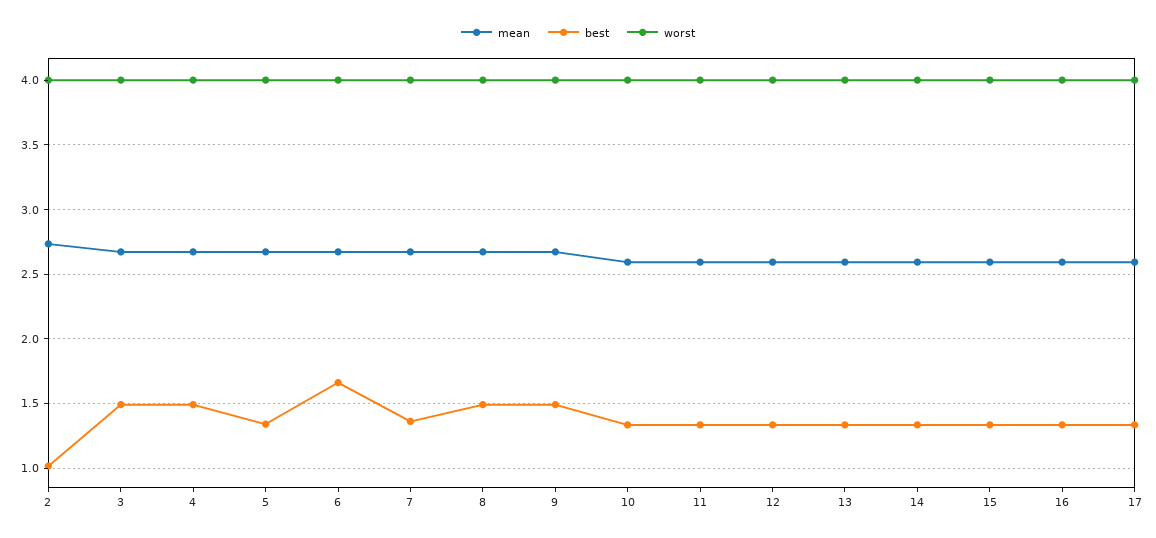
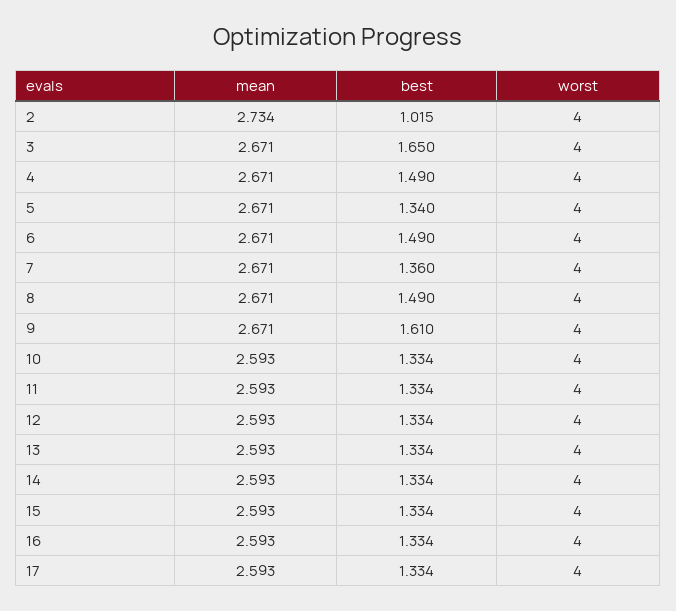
  {
    "mean": {
      "2": 2.734,
      "3": 2.671,
      "4": 2.671,
      "5": 2.671,
      "6": 2.671,
      "7": 2.671,
      "8": 2.671,
      "9": 2.671,
      "10": 2.593,
      "11": 2.593,
      "12": 2.593,
      "13": 2.593,
      "14": 2.593,
      "15": 2.593,
      "16": 2.593,
      "17": 2.593
    },
    "best": {
      "2": 1.015,
-     "3": 1.5,
+     "3": 1.65,
      "4": 1.49,
      "5": 1.34,
-     "6": 1.65,
+     "6": 1.49,
      "7": 1.36,
      "8": 1.49,
-     "9": 1.5,
+     "9": 1.61,
      "10": 1.334,
      "11": 1.334,
      "12": 1.334,
      "13": 1.334,
      "14": 1.334,
      "15": 1.334,
      "16": 1.334,
      "17": 1.334
    },
    "worst": {
      "2": 4,
      "3": 4,
      "4": 4,
      "5": 4,
      "6": 4,
      "7": 4,
      "8": 4,
      "9": 4,
      "10": 4,
      "11": 4,
      "12": 4,
      "13": 4,
      "14": 4,
      "15": 4,
      "16": 4,
      "17": 4
    }
  }

